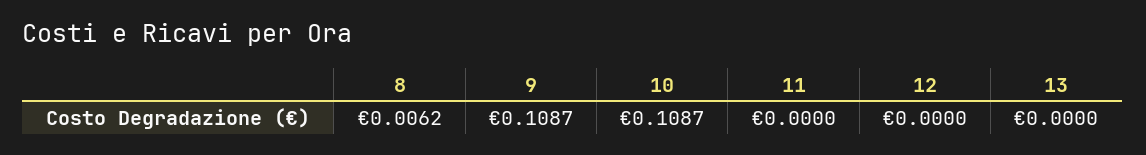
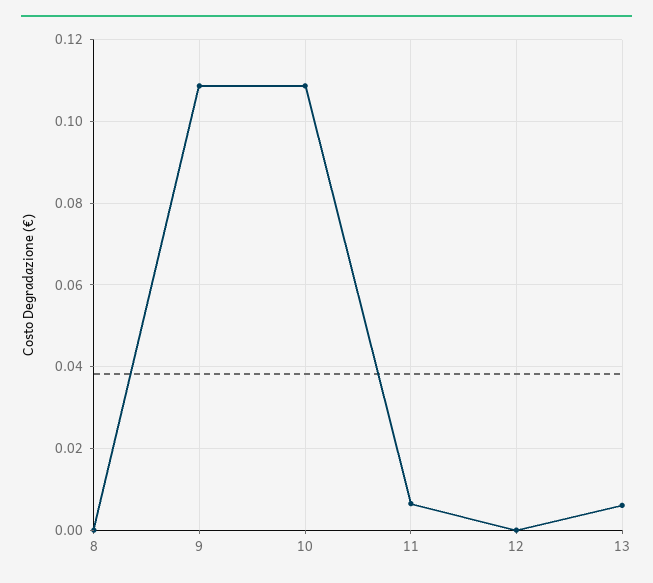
  {
-   "8": 0.0062,
+   "8": 0,
    "9": 0.1087,
    "10": 0.1087,
-   "11": 0,
+   "11": 0.006,
    "12": 0,
-   "13": 0
+   "13": 0.006
  }

